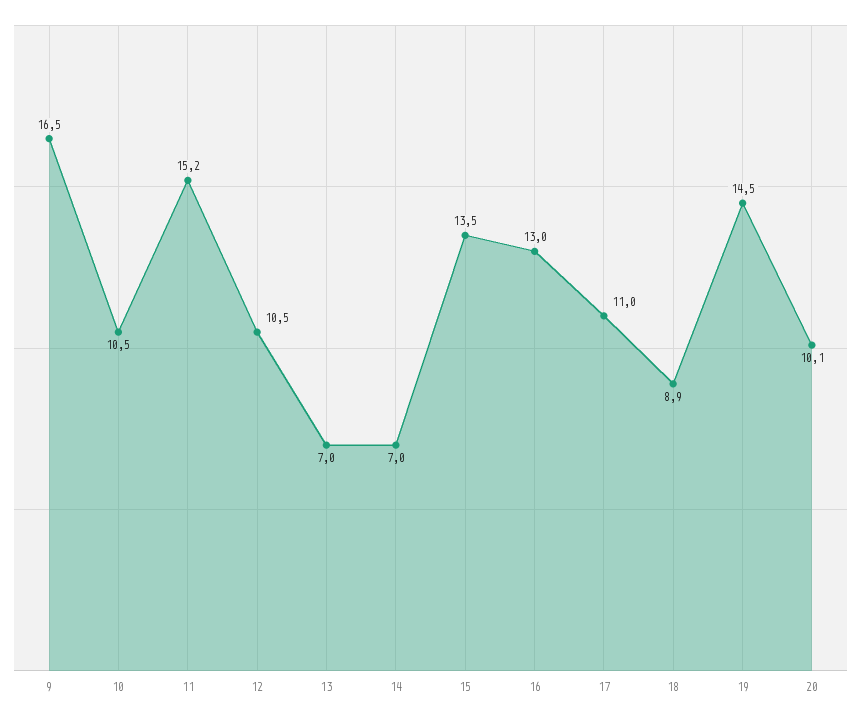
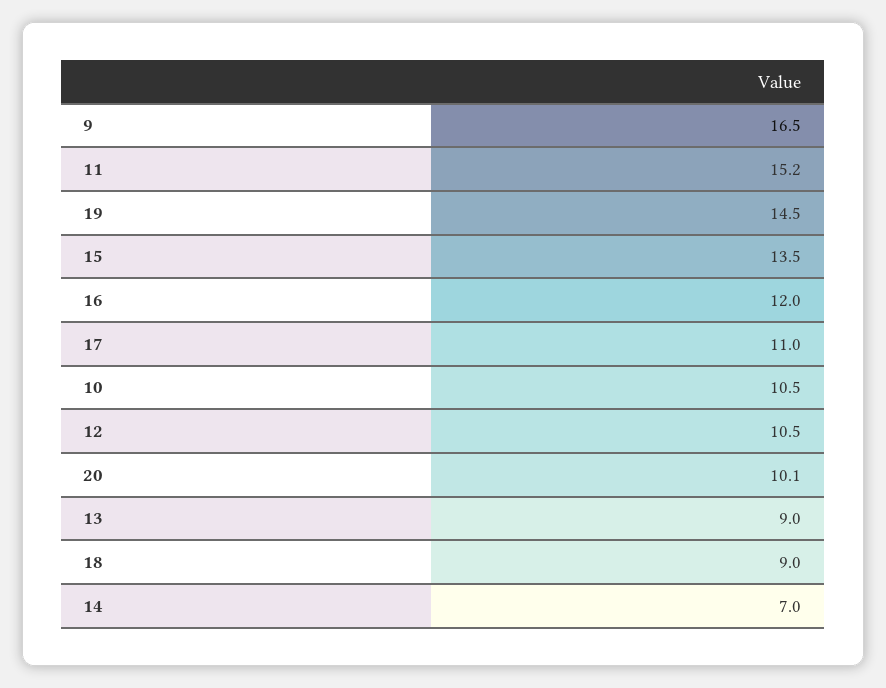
  {
    "9": 16.5,
    "10": 10.5,
    "11": 15.2,
    "12": 10.5,
-   "13": 7,
+   "13": 9,
    "14": 7,
    "15": 13.5,
-   "16": 13,
+   "16": 12,
    "17": 11,
-   "18": 8.9,
+   "18": 9,
    "19": 14.5,
    "20": 10.1
  }

